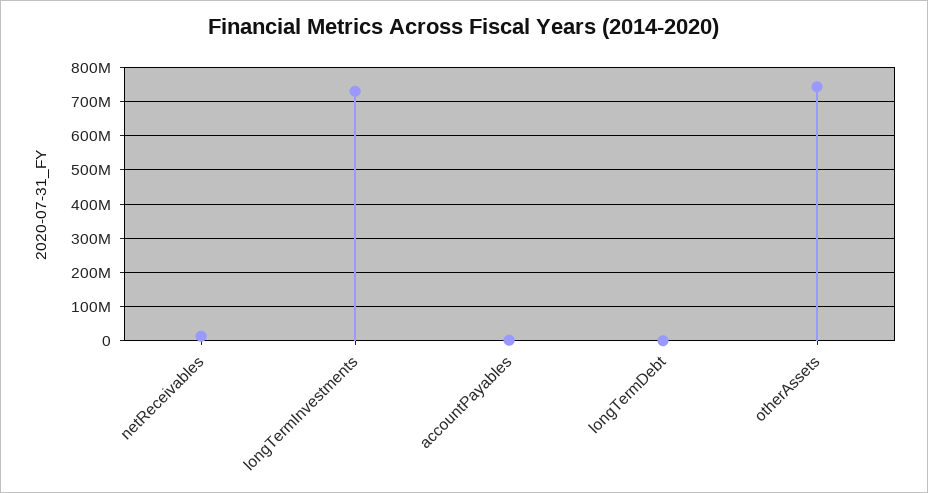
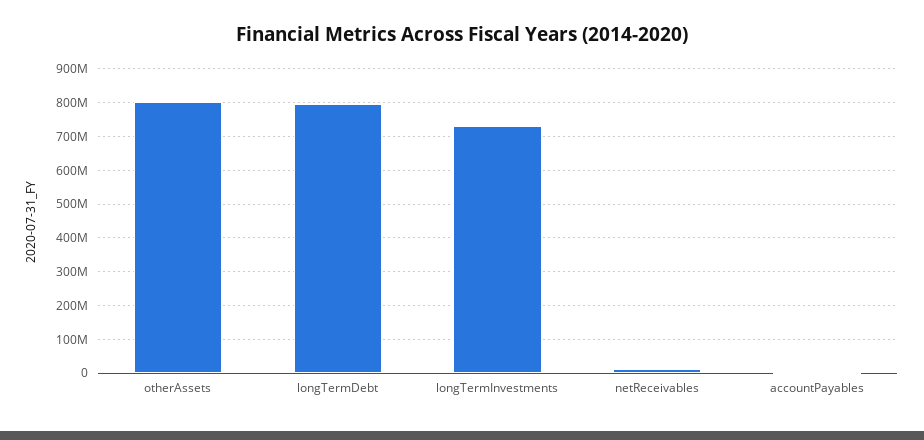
  {
    "netReceivables": 20000000,
    "longTermInvestments": 740000000,
    "accountPayables": 0,
-   "longTermDebt": 0,
+   "longTermDebt": 800000000,
-   "otherAssets": 740000000
+   "otherAssets": 800000000
  }

